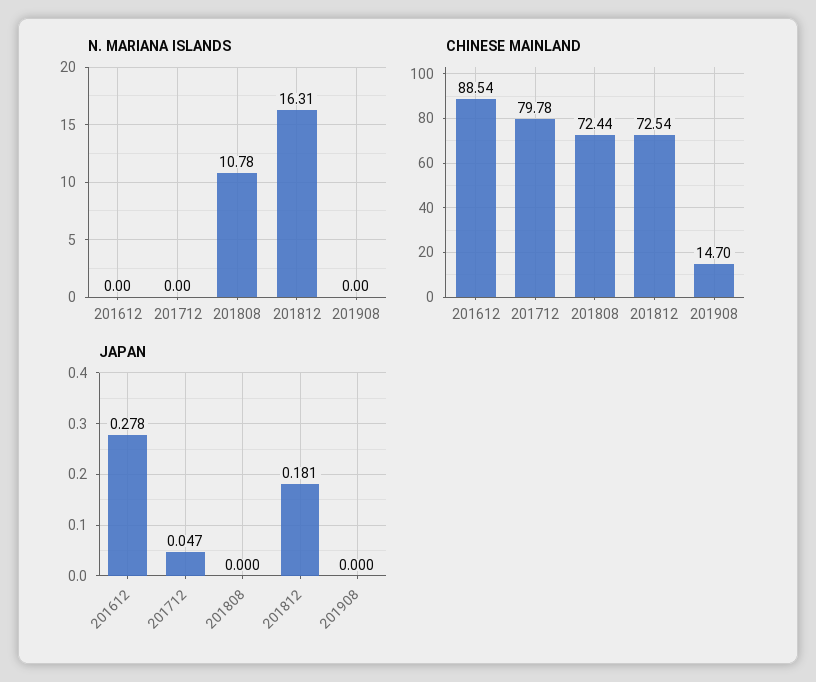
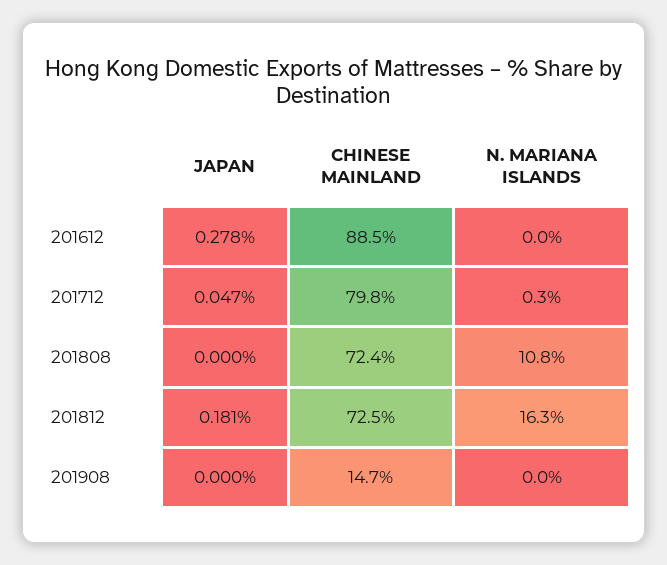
  {
    "N. MARIANA ISLANDS": {
      "201612": 0,
-     "201712": 0,
+     "201712": 0.3,
      "201808": 10.78,
      "201812": 16.31,
      "201908": 0
    },
    "CHINESE MAINLAND": {
      "201612": 88.54,
      "201712": 79.78,
      "201808": 72.44,
      "201812": 72.54,
      "201908": 14.7
    },
    "JAPAN": {
      "201612": 0.278,
      "201712": 0.047,
      "201808": 0,
      "201812": 0.181,
      "201908": 0
    }
  }

